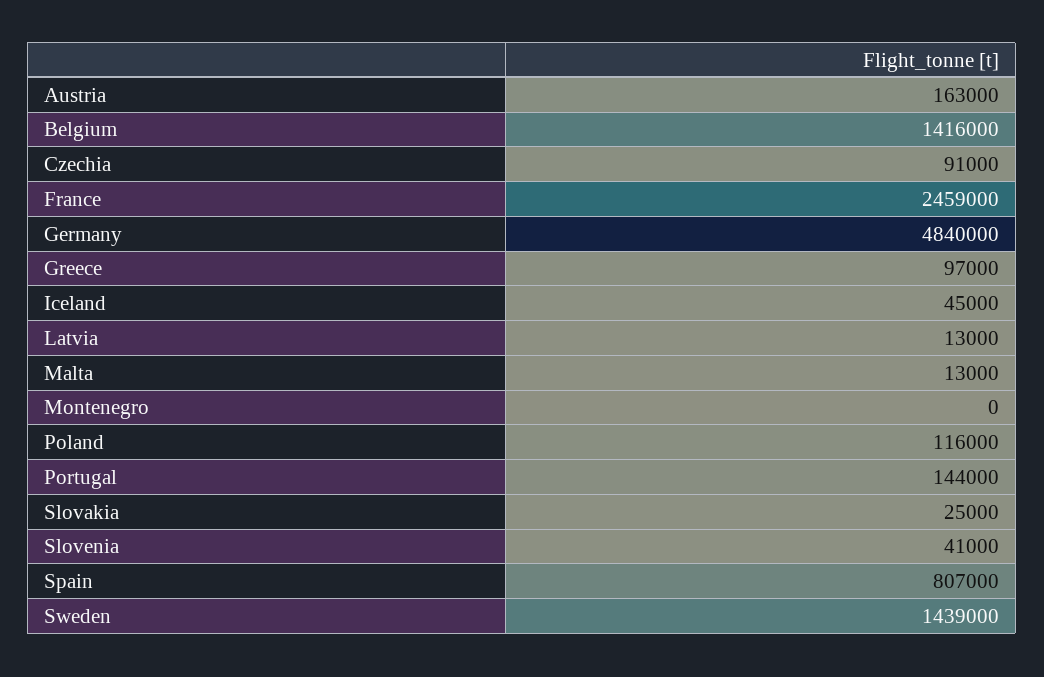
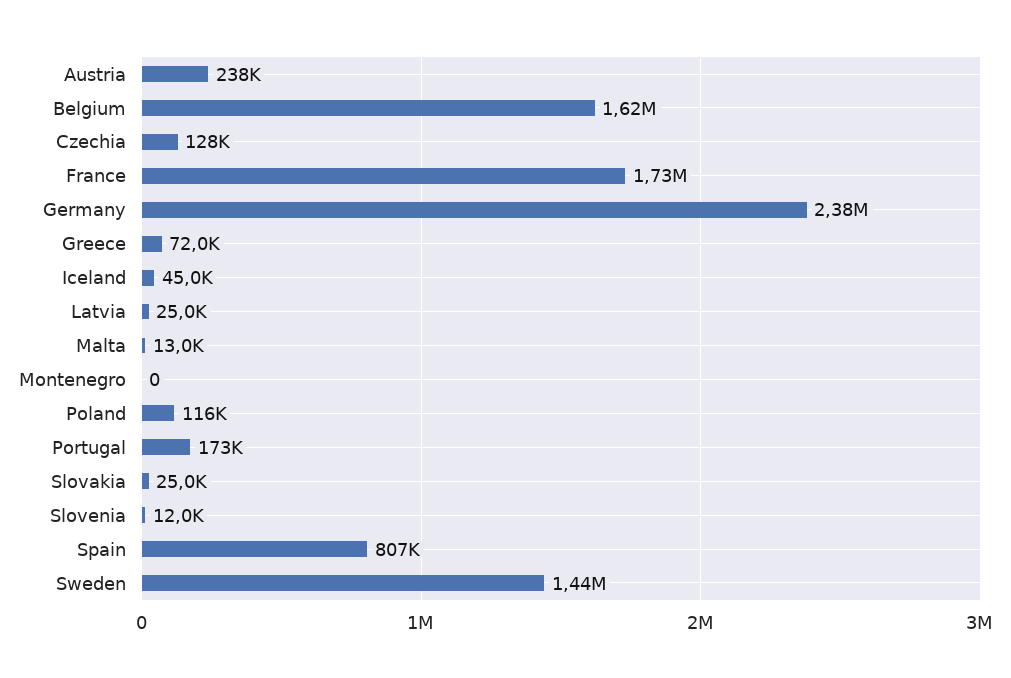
  {
-   "Austria": 163000,
+   "Austria": 238000,
-   "Belgium": 1416000,
+   "Belgium": 1620000,
-   "Czechia": 91000,
+   "Czechia": 128000,
-   "France": 2459000,
+   "France": 1730000,
-   "Germany": 4840000,
+   "Germany": 2380000,
-   "Greece": 97000,
+   "Greece": 72000,
    "Iceland": 45000,
-   "Latvia": 13000,
+   "Latvia": 25000,
    "Malta": 13000,
    "Montenegro": 0,
    "Poland": 116000,
-   "Portugal": 144000,
+   "Portugal": 173000,
    "Slovakia": 25000,
-   "Slovenia": 41000,
+   "Slovenia": 12000,
    "Spain": 807000,
    "Sweden": 1439000
  }

